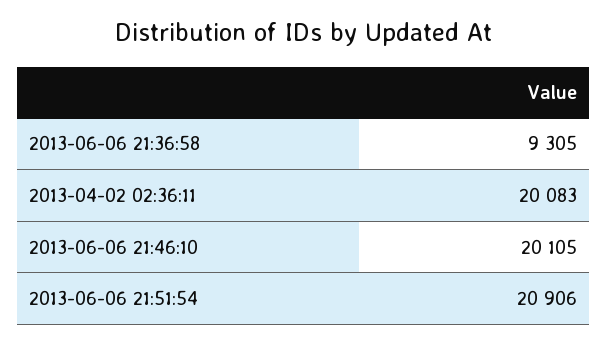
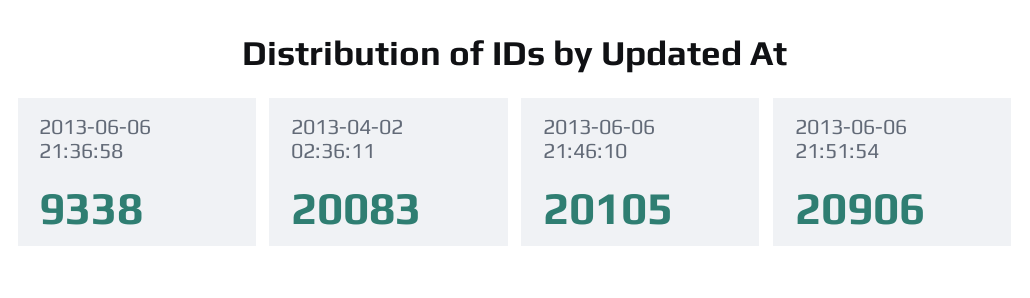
  {
-   "2013-06-06 21:36:58": 9305,
+   "2013-06-06 21:36:58": 9338,
    "2013-04-02 02:36:11": 20083,
    "2013-06-06 21:46:10": 20105,
    "2013-06-06 21:51:54": 20906
  }

